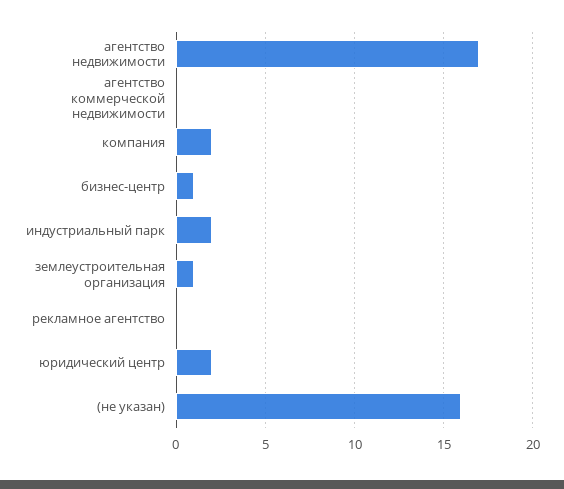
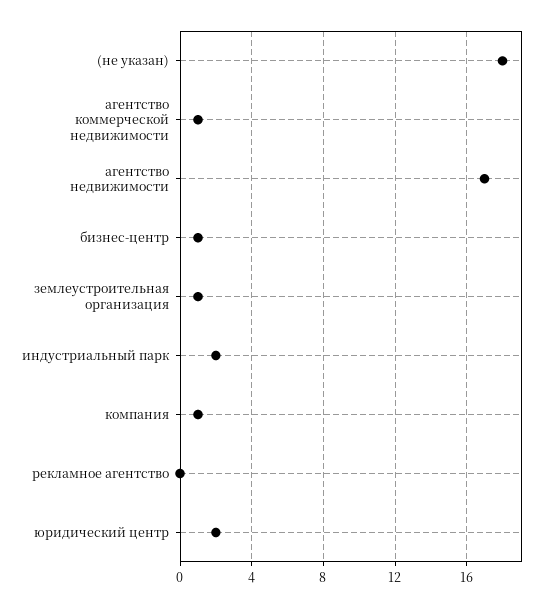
  {
    "агентство недвижимости": 17,
-   "агентство коммерческой недвижимости": 0,
+   "агентство коммерческой недвижимости": 1,
-   "компания": 2,
+   "компания": 1,
    "бизнес-центр": 1,
    "индустриальный парк": 2,
    "землеустроительная организация": 1,
    "рекламное агентство": 0,
    "юридический центр": 2,
-   "(не указан)": 16
+   "(не указан)": 18
  }

